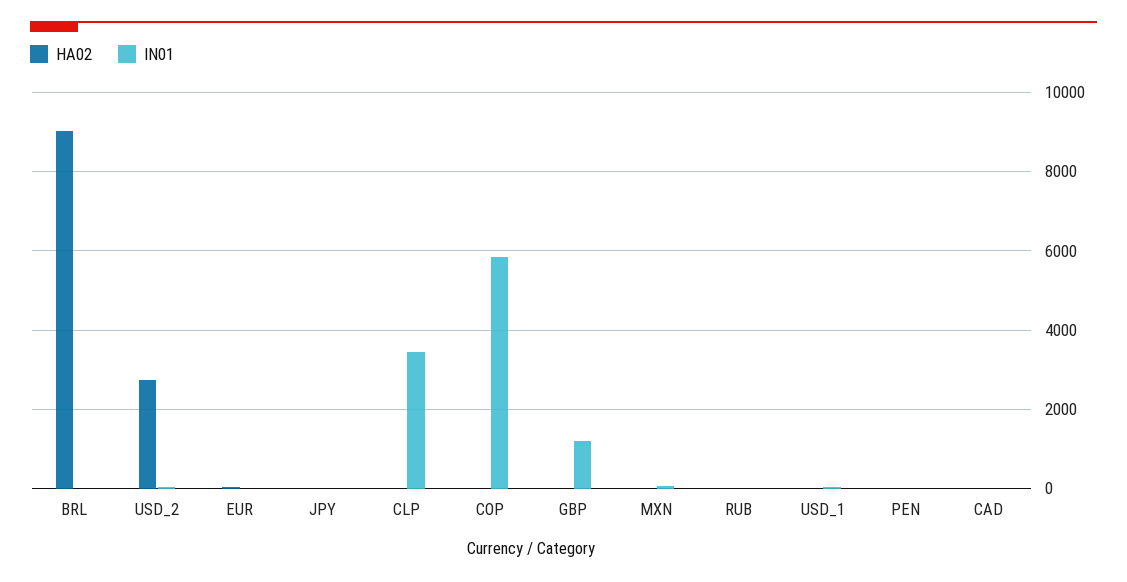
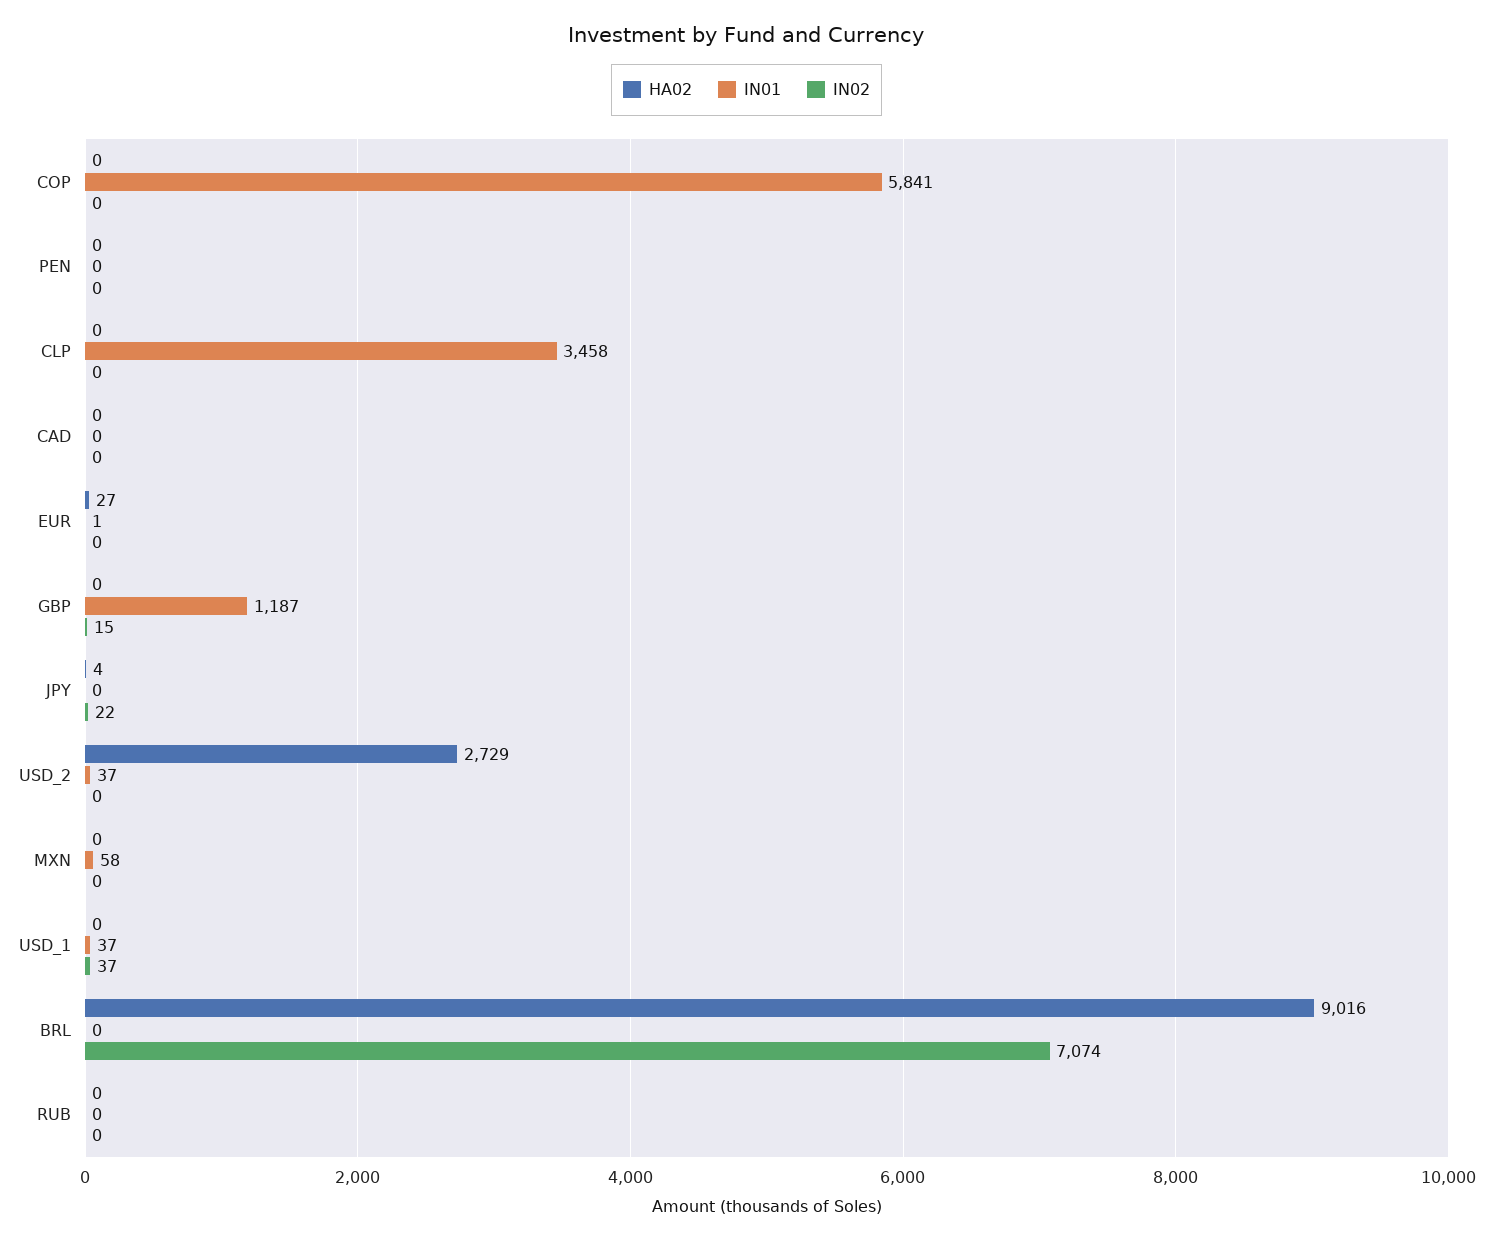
  {
    "HA02": {
      "BRL": 9016,
      "USD_2": 2729,
      "EUR": 27,
      "JPY": 4,
      "CLP": 0,
      "COP": 0,
      "GBP": 0,
      "MXN": 0,
      "RUB": 0,
      "USD_1": 0,
      "PEN": 0,
      "CAD": 0
    },
    "IN01": {
      "BRL": 0,
      "USD_2": 37,
      "EUR": 1,
      "JPY": 0,
      "CLP": 3458,
      "COP": 5841,
      "GBP": 1187,
      "MXN": 58,
      "RUB": 0,
      "USD_1": 37,
      "PEN": 0,
      "CAD": 0
-   }
+   },
+   "IN02": {
+     "COP": 0,
+     "PEN": 0,
+     "CLP": 0,
+     "CAD": 0,
+     "EUR": 0,
+     "GBP": 15,
+     "JPY": 22,
+     "USD_2": 0,
+     "MXN": 0,
+     "USD_1": 37,
+     "BRL": 7074,
+     "RUB": 0
+   }
  }

